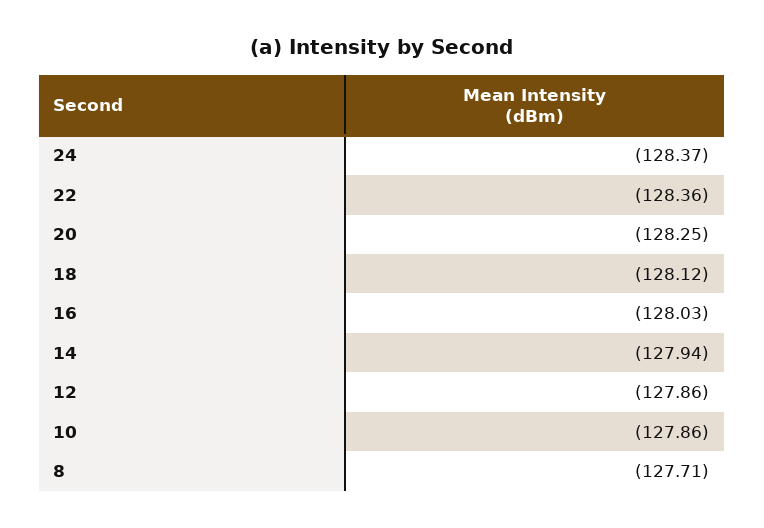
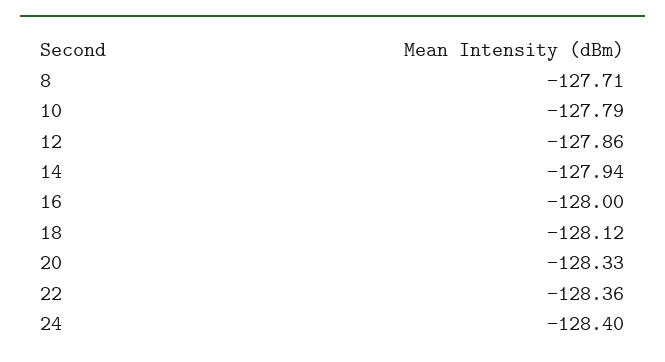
  {
-   "24": -128.37,
+   "24": -128.4,
    "22": -128.36,
-   "20": -128.25,
+   "20": -128.33,
    "18": -128.12,
-   "16": -128.03,
+   "16": -128,
    "14": -127.94,
    "12": -127.86,
-   "10": -127.86,
+   "10": -127.79,
    "8": -127.71
  }

